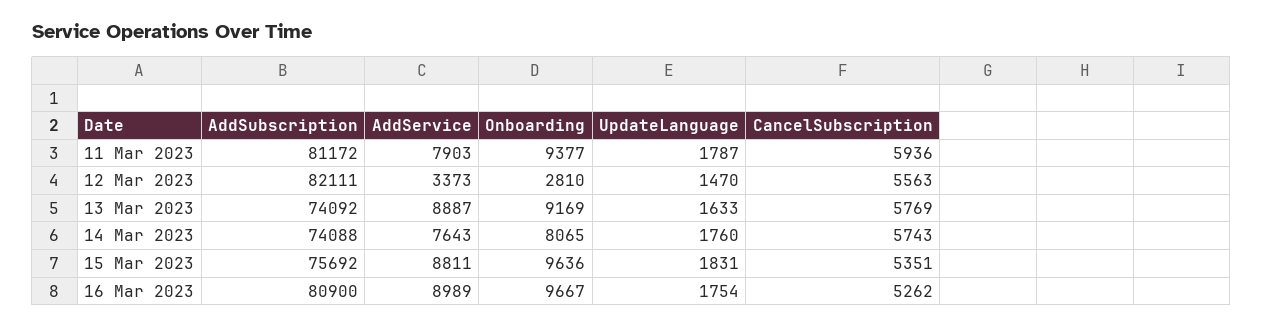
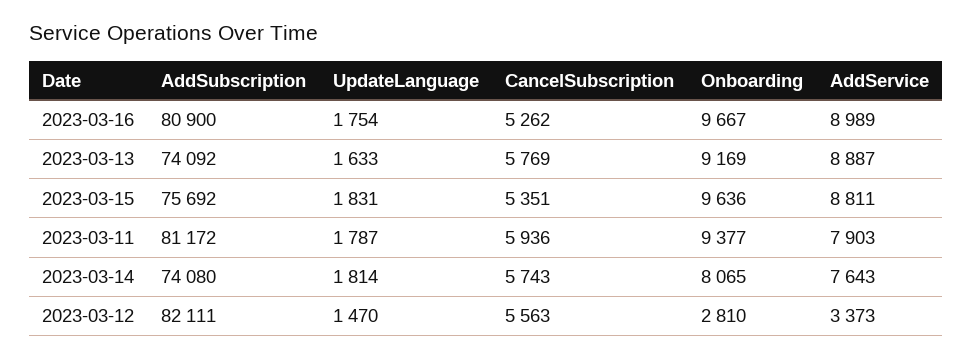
  {
    "AddSubscription": {
      "11 Mar 2023": 81172,
      "12 Mar 2023": 82111,
      "13 Mar 2023": 74092,
-     "14 Mar 2023": 74088,
+     "14 Mar 2023": 74080,
      "15 Mar 2023": 75692,
      "16 Mar 2023": 80900
    },
    "AddService": {
      "11 Mar 2023": 7903,
      "12 Mar 2023": 3373,
      "13 Mar 2023": 8887,
      "14 Mar 2023": 7643,
      "15 Mar 2023": 8811,
      "16 Mar 2023": 8989
    },
    "Onboarding": {
      "11 Mar 2023": 9377,
      "12 Mar 2023": 2810,
      "13 Mar 2023": 9169,
      "14 Mar 2023": 8065,
      "15 Mar 2023": 9636,
      "16 Mar 2023": 9667
    },
    "UpdateLanguage": {
      "11 Mar 2023": 1787,
      "12 Mar 2023": 1470,
      "13 Mar 2023": 1633,
-     "14 Mar 2023": 1760,
+     "14 Mar 2023": 1814,
      "15 Mar 2023": 1831,
      "16 Mar 2023": 1754
    },
    "CancelSubscription": {
      "11 Mar 2023": 5936,
      "12 Mar 2023": 5563,
      "13 Mar 2023": 5769,
      "14 Mar 2023": 5743,
      "15 Mar 2023": 5351,
      "16 Mar 2023": 5262
    }
  }

